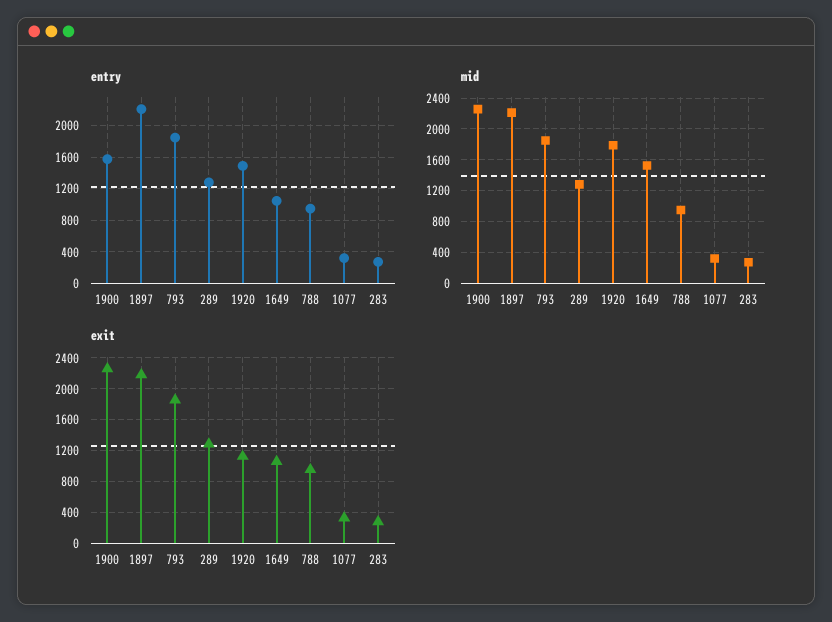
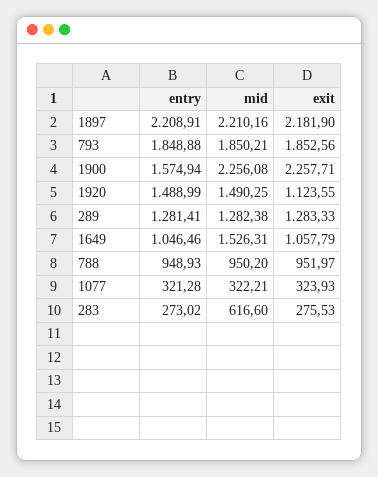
  {
    "entry": {
      "1900": 1574.94,
      "1897": 2208.91,
      "793": 1848.88,
      "289": 1281.41,
      "1920": 1488.99,
      "1649": 1046.46,
      "788": 948.93,
      "1077": 321.28,
      "283": 273.02
    },
    "mid": {
      "1900": 2256.08,
      "1897": 2210.16,
      "793": 1850.21,
      "289": 1282.38,
-     "1920": 1800,
+     "1920": 1490.25,
      "1649": 1526.31,
      "788": 950.2,
      "1077": 322.21,
-     "283": 300
+     "283": 616.6
    },
    "exit": {
      "1900": 2257.71,
      "1897": 2181.9,
      "793": 1852.56,
      "289": 1283.33,
      "1920": 1123.55,
      "1649": 1057.79,
      "788": 951.97,
      "1077": 323.93,
      "283": 275.53
    }
  }

